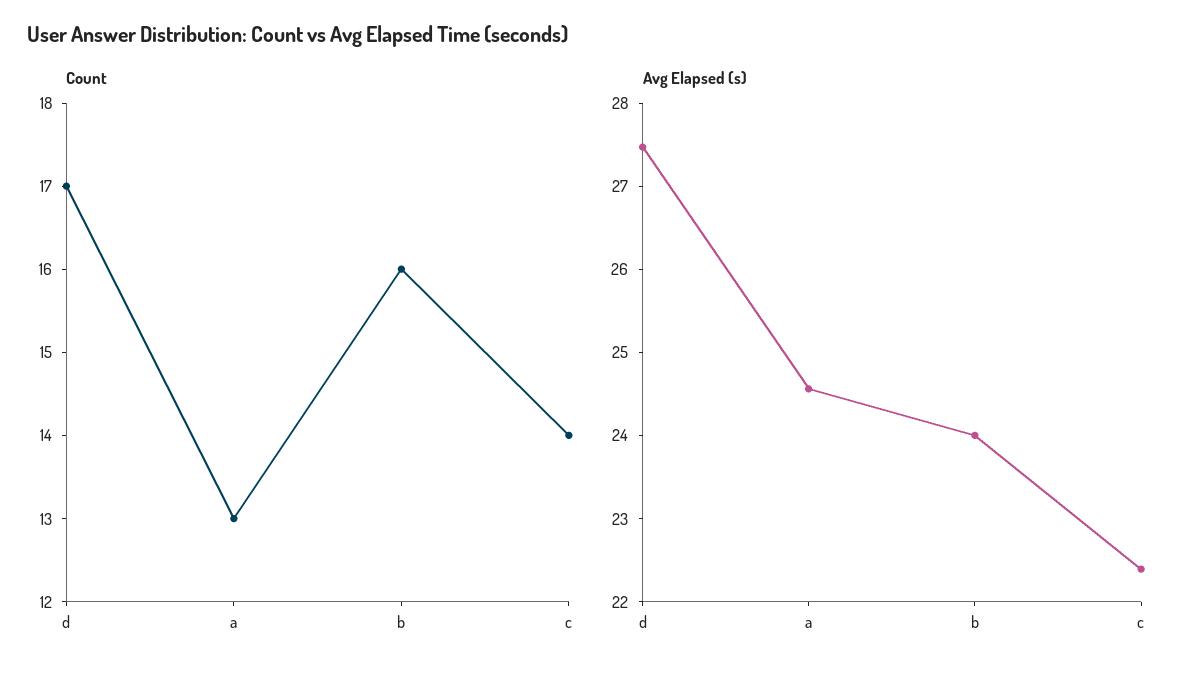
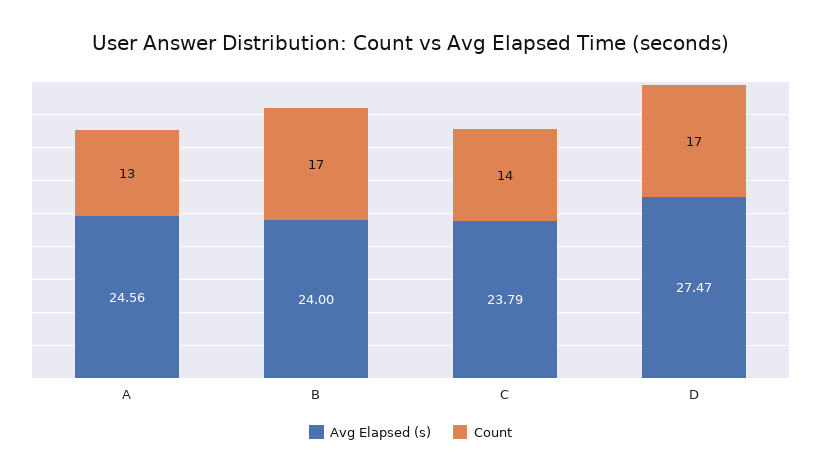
  {
    "Count": {
      "d": 17,
      "a": 13,
-     "b": 16,
+     "b": 17,
      "c": 14
    },
    "Avg Elapsed (s)": {
      "d": 27.47,
      "a": 24.56,
      "b": 24,
-     "c": 22.4
+     "c": 23.79
    }
  }

